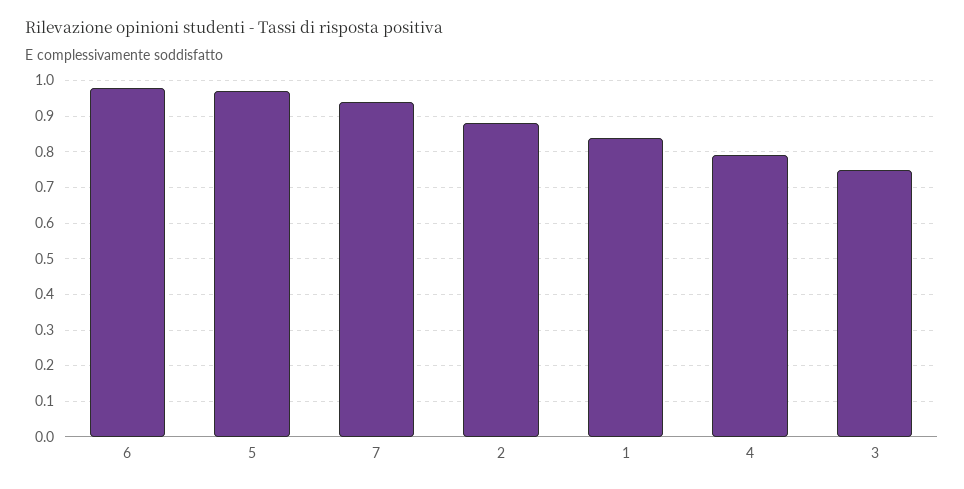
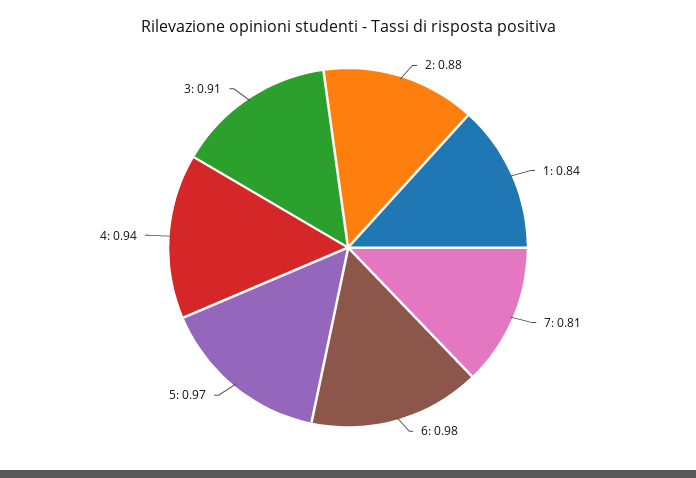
  {
    "6": 0.98,
    "5": 0.97,
-   "7": 0.95,
+   "7": 0.81,
    "2": 0.88,
    "1": 0.84,
-   "4": 0.8,
+   "4": 0.94,
-   "3": 0.75
+   "3": 0.91
  }

